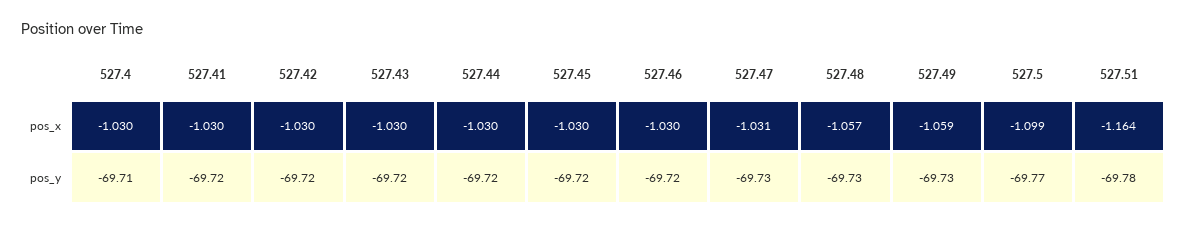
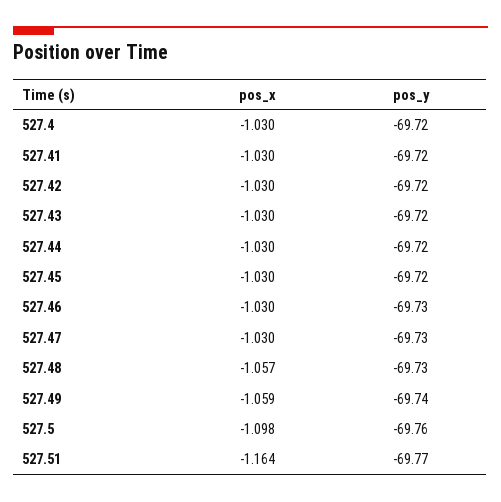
  {
    "527.4": {
      "pos_x": -1.03,
-     "pos_y": -69.71
+     "pos_y": -69.72
    },
    "527.41": {
      "pos_x": -1.03,
      "pos_y": -69.72
    },
    "527.42": {
      "pos_x": -1.03,
      "pos_y": -69.72
    },
    "527.43": {
      "pos_x": -1.03,
      "pos_y": -69.72
    },
    "527.44": {
      "pos_x": -1.03,
      "pos_y": -69.72
    },
    "527.45": {
      "pos_x": -1.03,
      "pos_y": -69.72
    },
    "527.46": {
      "pos_x": -1.03,
-     "pos_y": -69.72
+     "pos_y": -69.73
    },
    "527.47": {
-     "pos_x": -1.031,
+     "pos_x": -1.03,
      "pos_y": -69.73
    },
    "527.48": {
      "pos_x": -1.057,
      "pos_y": -69.73
    },
    "527.49": {
      "pos_x": -1.059,
-     "pos_y": -69.73
+     "pos_y": -69.74
    },
    "527.5": {
-     "pos_x": -1.099,
+     "pos_x": -1.098,
-     "pos_y": -69.77
+     "pos_y": -69.76
    },
    "527.51": {
      "pos_x": -1.164,
-     "pos_y": -69.78
+     "pos_y": -69.77
    }
  }

